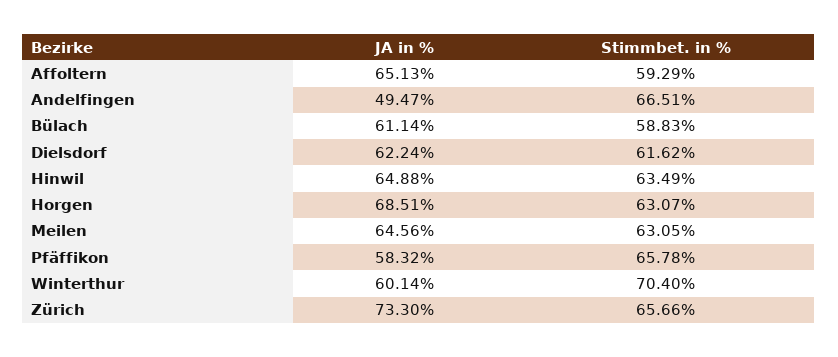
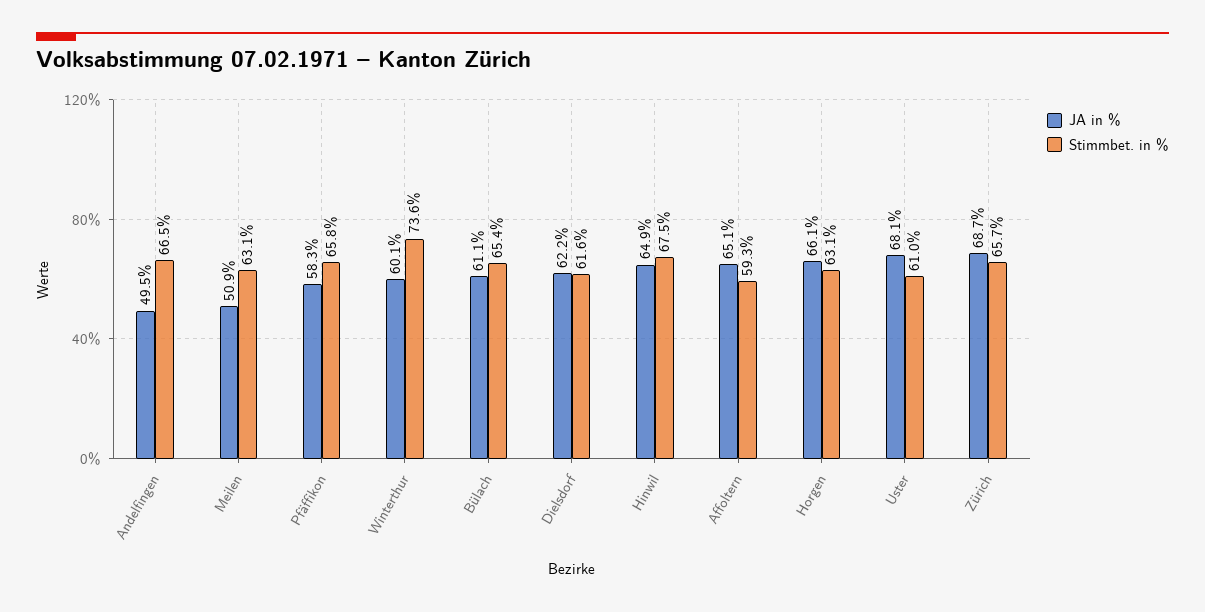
  {
    "JA in %": {
      "Affoltern": 65.13,
      "Andelfingen": 49.47,
      "Bülach": 61.14,
      "Dielsdorf": 62.24,
      "Hinwil": 64.88,
-     "Horgen": 68.51,
+     "Horgen": 66.1,
-     "Meilen": 64.56,
+     "Meilen": 50.9,
      "Pfäffikon": 58.32,
      "Winterthur": 60.14,
-     "Zürich": 73.3
+     "Zürich": 68.7,
+     "Uster": 68.1
    },
    "Stimmbet. in %": {
      "Affoltern": 59.29,
      "Andelfingen": 66.51,
-     "Bülach": 58.83,
+     "Bülach": 65.4,
      "Dielsdorf": 61.62,
-     "Hinwil": 63.49,
+     "Hinwil": 67.5,
      "Horgen": 63.07,
      "Meilen": 63.05,
      "Pfäffikon": 65.78,
-     "Winterthur": 70.4,
+     "Winterthur": 73.6,
-     "Zürich": 65.66
+     "Zürich": 65.66,
+     "Uster": 61
    }
  }

